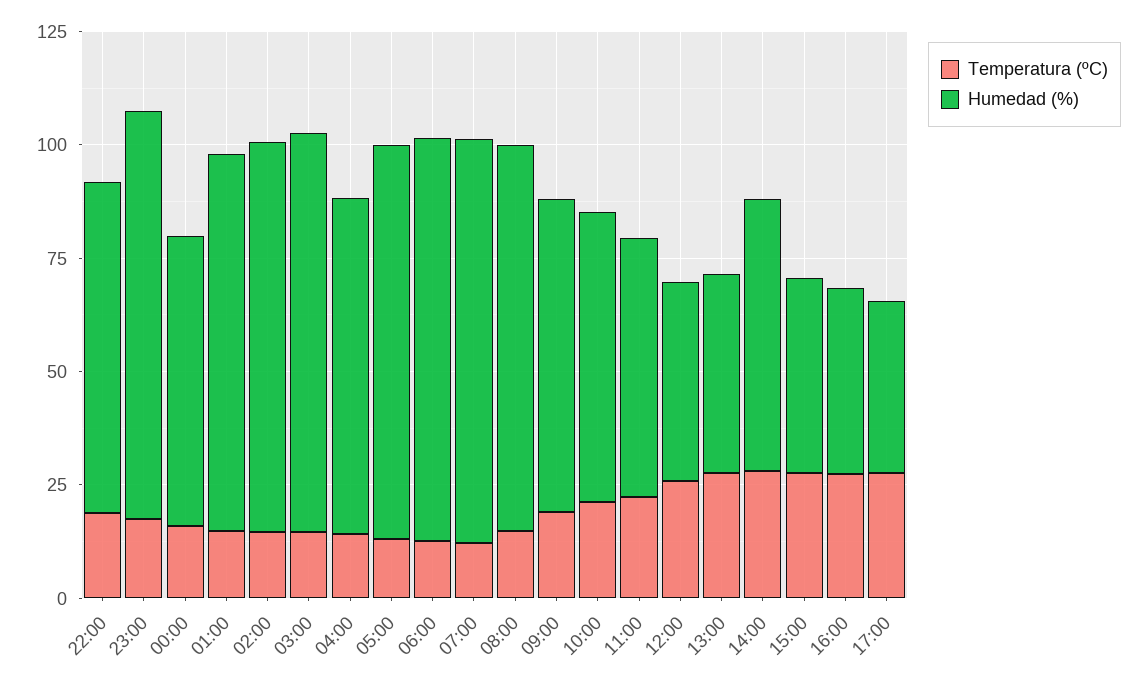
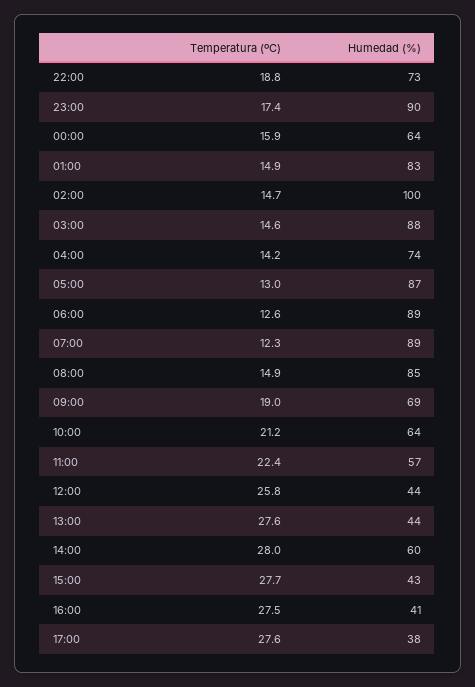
  {
    "Temperatura (ºC)": {
      "22:00": 18.8,
      "23:00": 17.4,
      "00:00": 15.9,
      "01:00": 14.9,
      "02:00": 14.7,
      "03:00": 14.6,
      "04:00": 14.2,
      "05:00": 13,
      "06:00": 12.6,
      "07:00": 12.3,
      "08:00": 14.9,
      "09:00": 19,
      "10:00": 21.2,
      "11:00": 22.4,
      "12:00": 25.8,
      "13:00": 27.6,
      "14:00": 28,
      "15:00": 27.7,
      "16:00": 27.5,
      "17:00": 27.6
    },
    "Humedad (%)": {
      "22:00": 73,
      "23:00": 90,
      "00:00": 64,
      "01:00": 83,
-     "02:00": 85,
+     "02:00": 100,
      "03:00": 88,
      "04:00": 74,
      "05:00": 87,
      "06:00": 89,
      "07:00": 89,
      "08:00": 85,
      "09:00": 69,
      "10:00": 64,
      "11:00": 57,
      "12:00": 44,
      "13:00": 44,
      "14:00": 60,
      "15:00": 43,
      "16:00": 41,
      "17:00": 38
    }
  }

